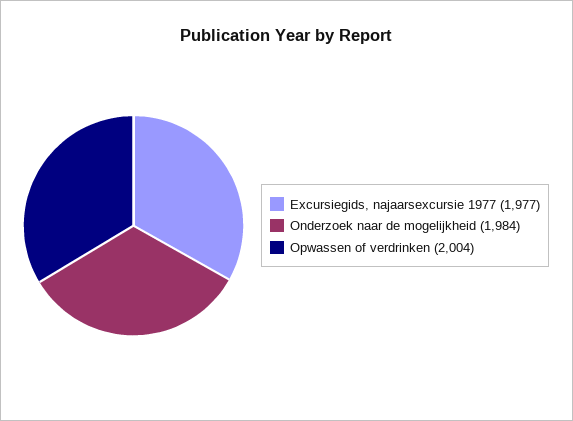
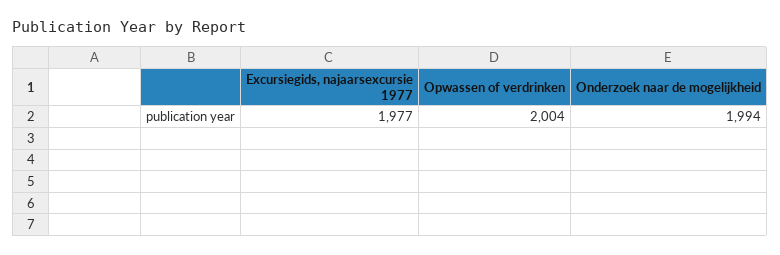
  {
    "Excursiegids, najaarsexcursie 1977": 1977,
-   "Onderzoek naar de mogelijkheid": 1984,
+   "Onderzoek naar de mogelijkheid": 1994,
    "Opwassen of verdrinken": 2004
  }

